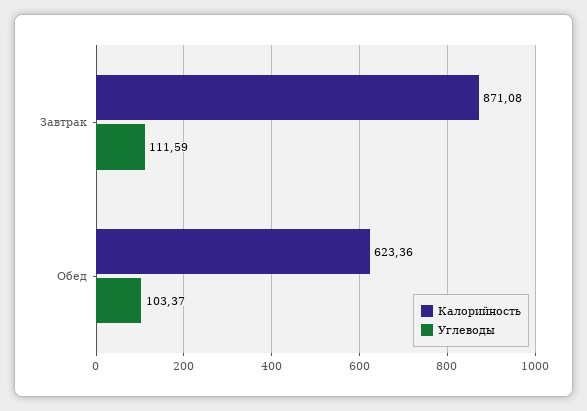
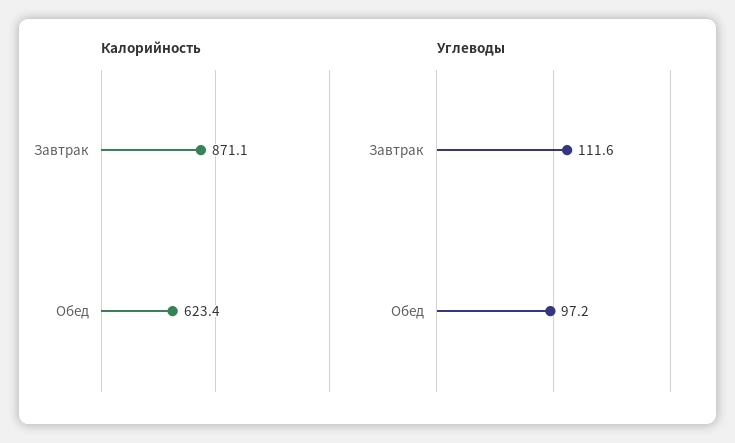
  {
    "Калорийность": {
      "Завтрак": 871.08,
      "Обед": 623.36
    },
    "Углеводы": {
      "Завтрак": 111.59,
-     "Обед": 103.37
+     "Обед": 97.2
    }
  }

